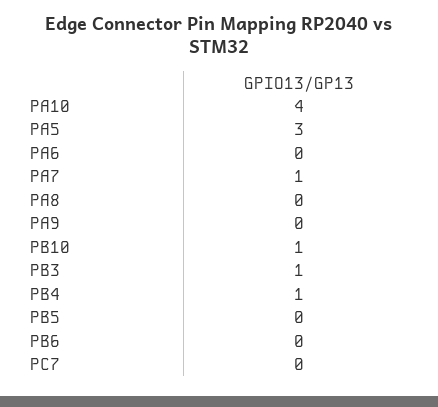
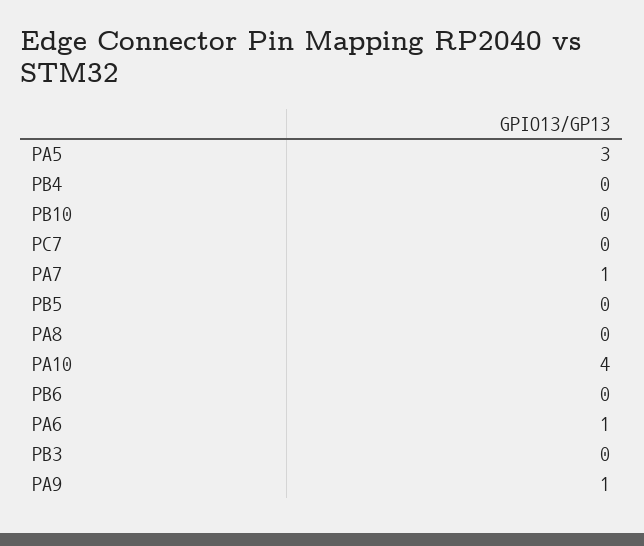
  {
    "PA10": 4,
    "PA5": 3,
-   "PA6": 0,
+   "PA6": 1,
    "PA7": 1,
    "PA8": 0,
-   "PA9": 0,
+   "PA9": 1,
-   "PB10": 1,
+   "PB10": 0,
-   "PB3": 1,
+   "PB3": 0,
-   "PB4": 1,
+   "PB4": 0,
    "PB5": 0,
    "PB6": 0,
    "PC7": 0
  }

